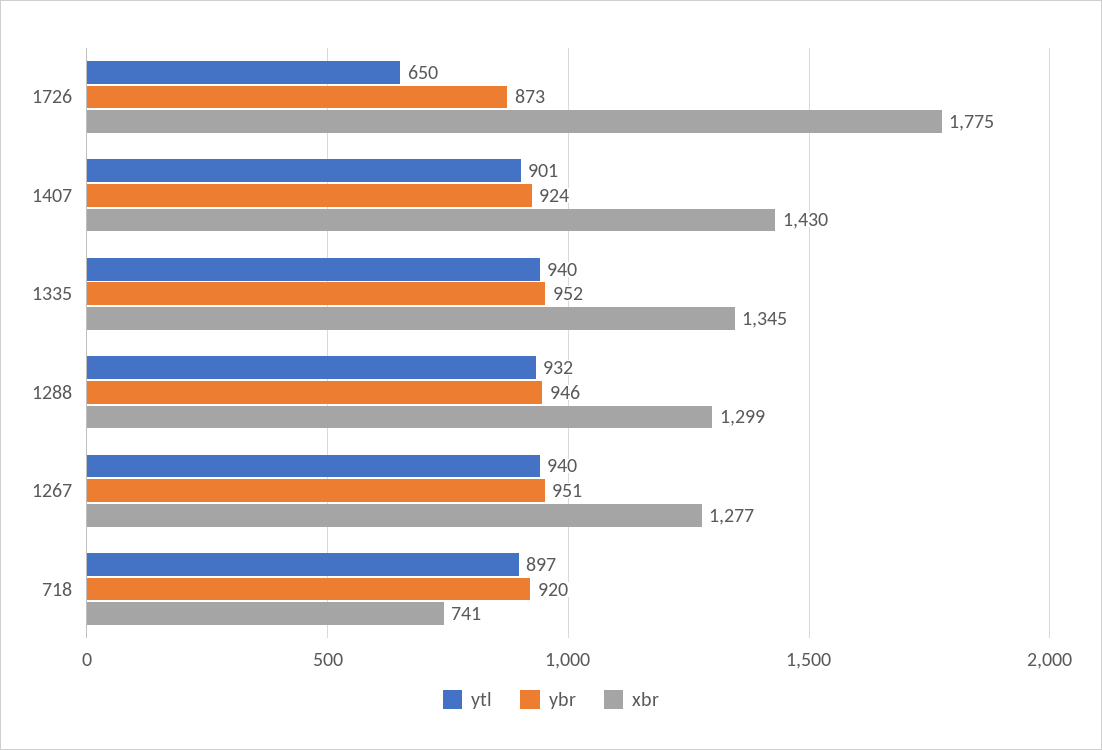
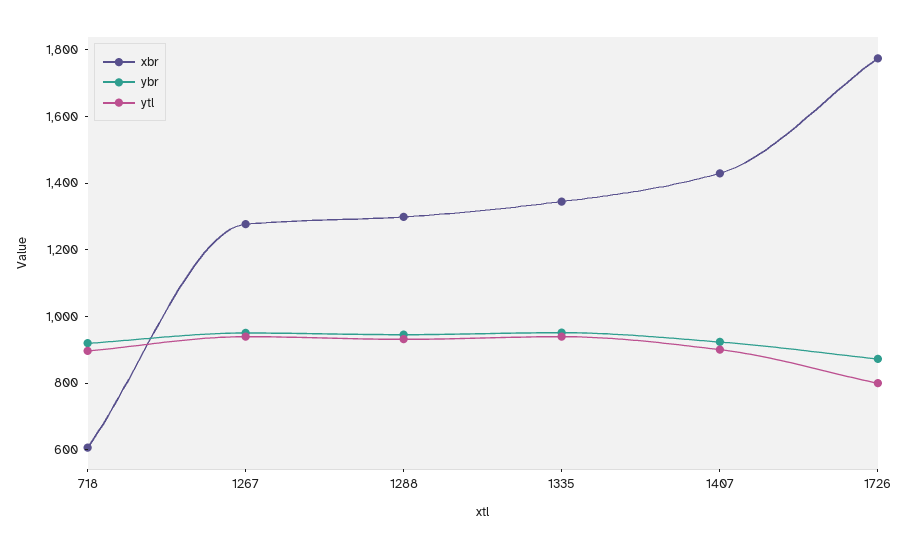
  {
    "ytl": {
-     "1726": 650,
+     "1726": 800,
      "1407": 901,
      "1335": 940,
      "1288": 932,
      "1267": 940,
      "718": 897
    },
    "ybr": {
      "1726": 873,
      "1407": 924,
      "1335": 952,
      "1288": 946,
      "1267": 951,
      "718": 920
    },
    "xbr": {
      "1726": 1775,
      "1407": 1430,
      "1335": 1345,
      "1288": 1299,
      "1267": 1277,
-     "718": 741
+     "718": 600
    }
  }

